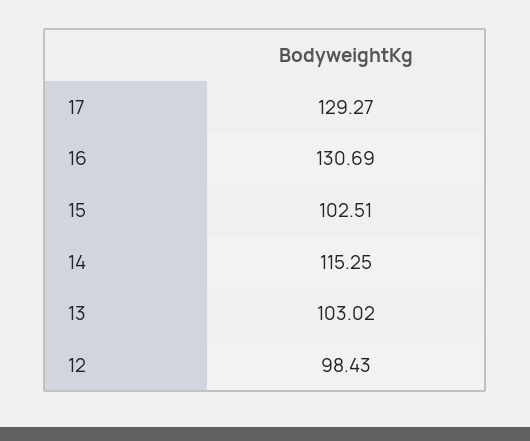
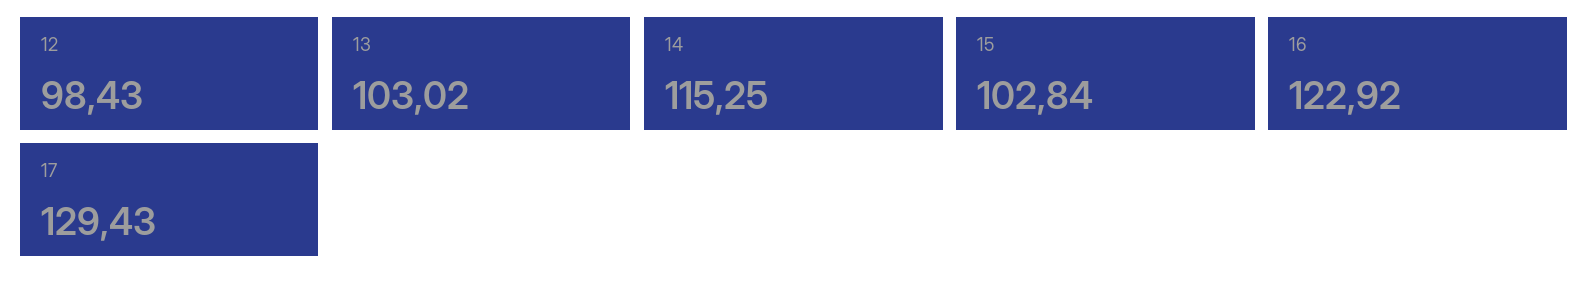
  {
-   "17": 129.27,
+   "17": 129.43,
-   "16": 130.69,
+   "16": 122.92,
-   "15": 102.51,
+   "15": 102.84,
    "14": 115.25,
    "13": 103.02,
    "12": 98.43
  }

